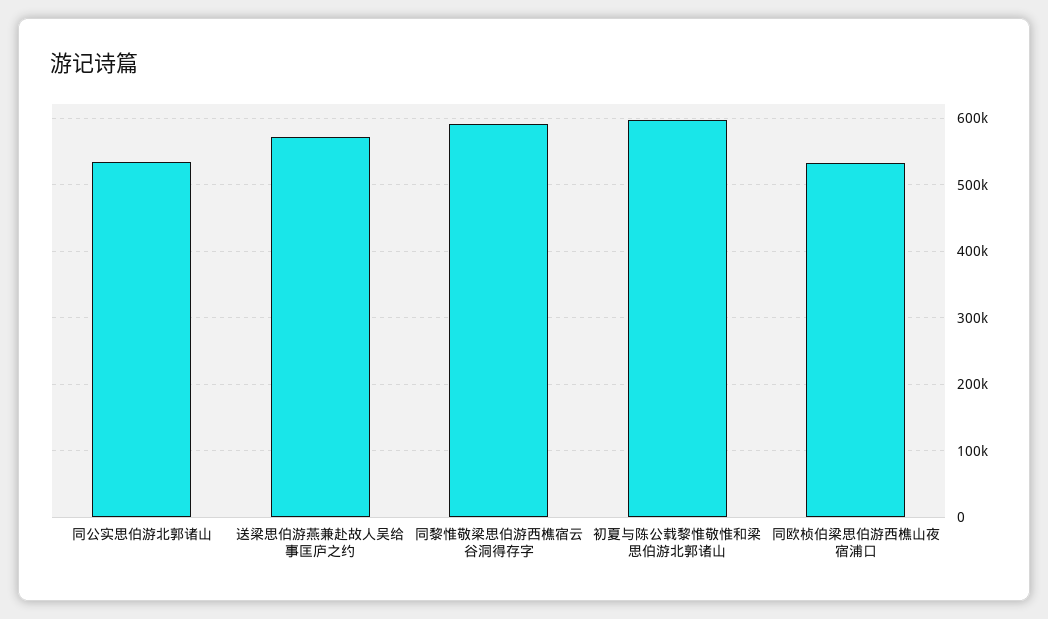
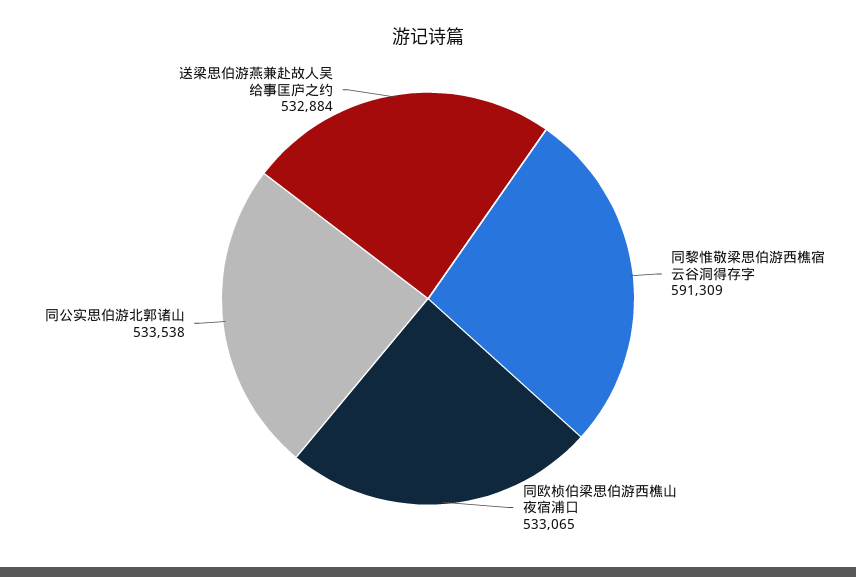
  {
    "同公实思伯游北郭诸山": 533538,
-   "送梁思伯游燕兼赴故人吴给事匡庐之约": 570000,
+   "送梁思伯游燕兼赴故人吴给事匡庐之约": 532884,
    "同黎惟敬梁思伯游西樵宿云谷洞得存字": 591309,
-   "初夏与陈公载黎惟敬惟和梁思伯游北郭诸山": 600000,
    "同欧桢伯梁思伯游西樵山夜宿浦口": 533065
  }

